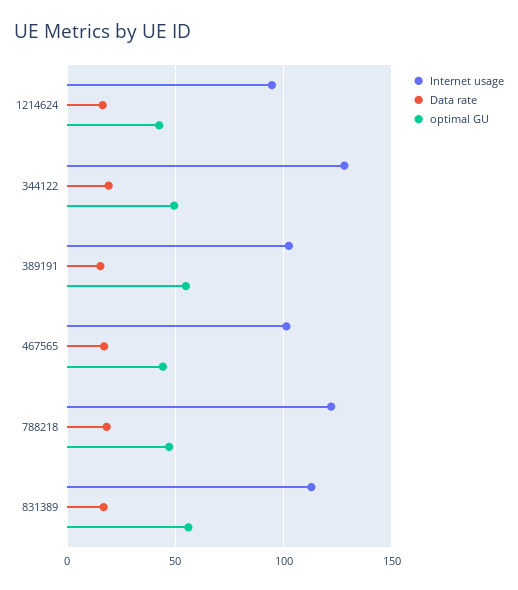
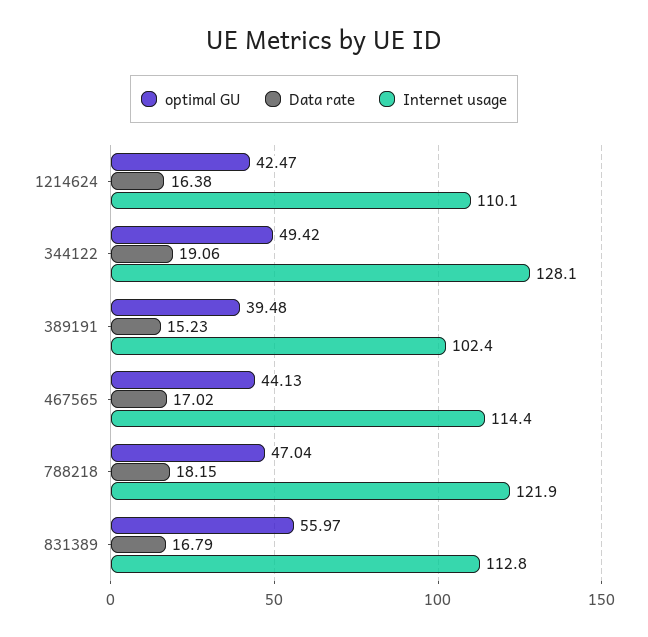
  {
    "Internet usage": {
-     "1214624": 95,
+     "1214624": 110.1,
      "344122": 128.1,
      "389191": 102.4,
-     "467565": 100,
+     "467565": 114.4,
      "788218": 121.9,
      "831389": 112.8
    },
    "Data rate": {
      "1214624": 16.38,
      "344122": 19.06,
      "389191": 15.23,
      "467565": 17.02,
      "788218": 18.15,
      "831389": 16.79
    },
    "optimal GU": {
      "1214624": 42.47,
      "344122": 49.42,
-     "389191": 55,
+     "389191": 39.48,
      "467565": 44.13,
      "788218": 47.04,
      "831389": 55.97
    }
  }

